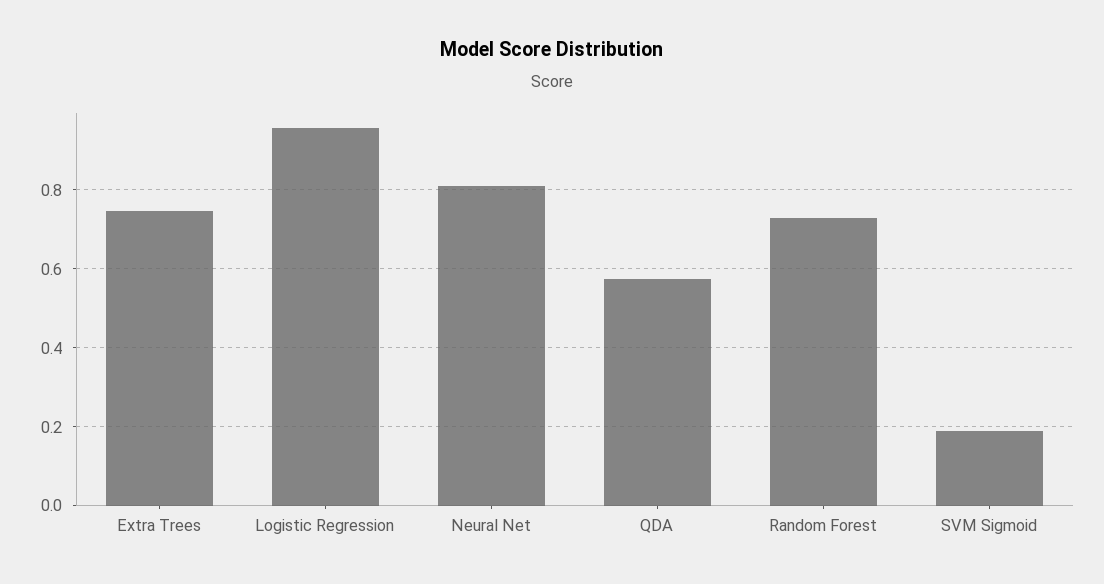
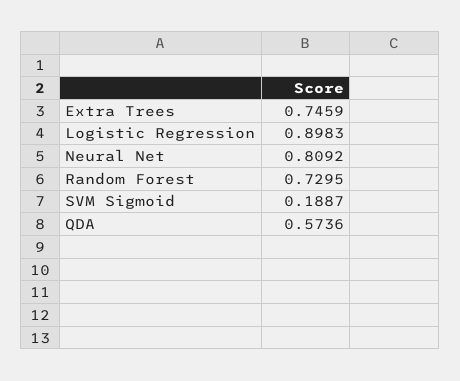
  {
    "Extra Trees": 0.7459,
-   "Logistic Regression": 0.96,
+   "Logistic Regression": 0.8983,
    "Neural Net": 0.8092,
    "QDA": 0.5736,
    "Random Forest": 0.7295,
    "SVM Sigmoid": 0.1887
  }

